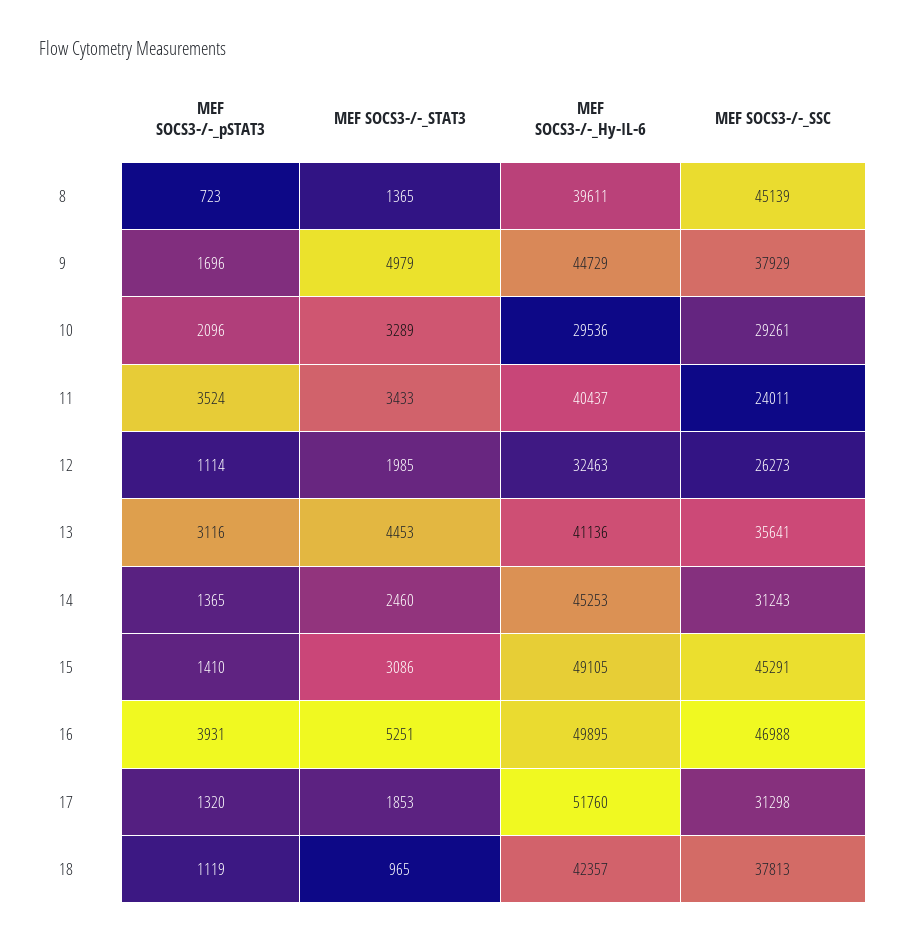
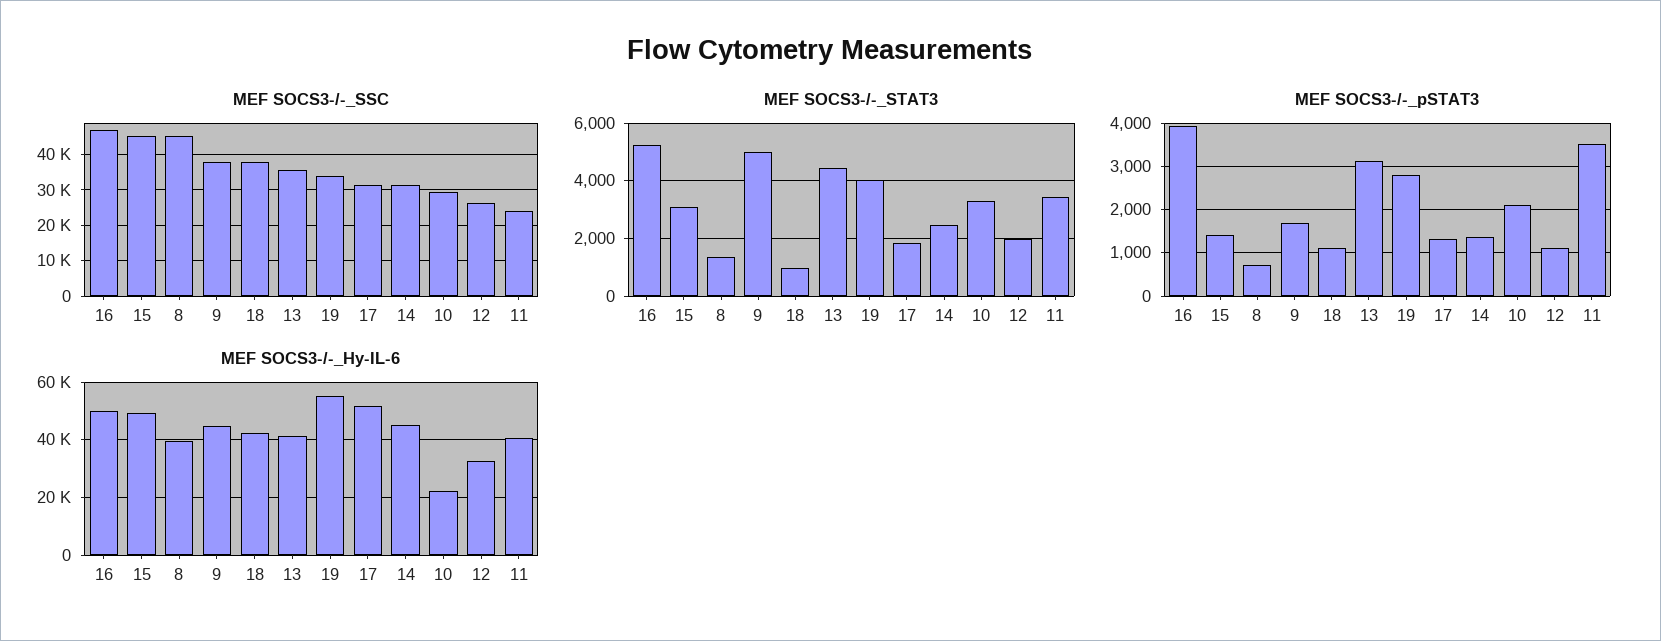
  {
    "MEF SOCS3-/-_pSTAT3": {
      "8": 723,
      "9": 1696,
      "10": 2096,
      "11": 3524,
      "12": 1114,
      "13": 3116,
      "14": 1365,
      "15": 1410,
      "16": 3931,
      "17": 1320,
-     "18": 1119
+     "18": 1119,
+     "19": 2800
    },
    "MEF SOCS3-/-_STAT3": {
      "8": 1365,
      "9": 4979,
      "10": 3289,
      "11": 3433,
      "12": 1985,
      "13": 4453,
      "14": 2460,
      "15": 3086,
      "16": 5251,
      "17": 1853,
-     "18": 965
+     "18": 965,
+     "19": 4000
    },
    "MEF SOCS3-/-_Hy-IL-6": {
      "8": 39611,
      "9": 44729,
-     "10": 29536,
+     "10": 22500,
      "11": 40437,
      "12": 32463,
      "13": 41136,
      "14": 45253,
      "15": 49105,
      "16": 49895,
      "17": 51760,
-     "18": 42357
+     "18": 42357,
+     "19": 55000
    },
    "MEF SOCS3-/-_SSC": {
      "8": 45139,
      "9": 37929,
      "10": 29261,
      "11": 24011,
      "12": 26273,
      "13": 35641,
      "14": 31243,
      "15": 45291,
      "16": 46988,
      "17": 31298,
-     "18": 37813
+     "18": 37813,
+     "19": 34000
    }
  }

